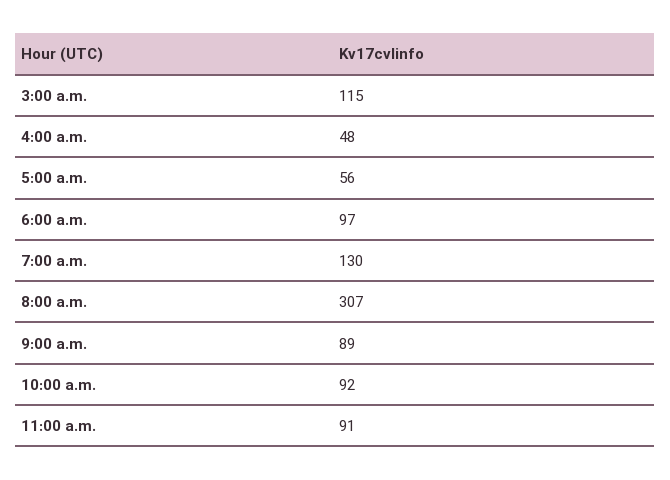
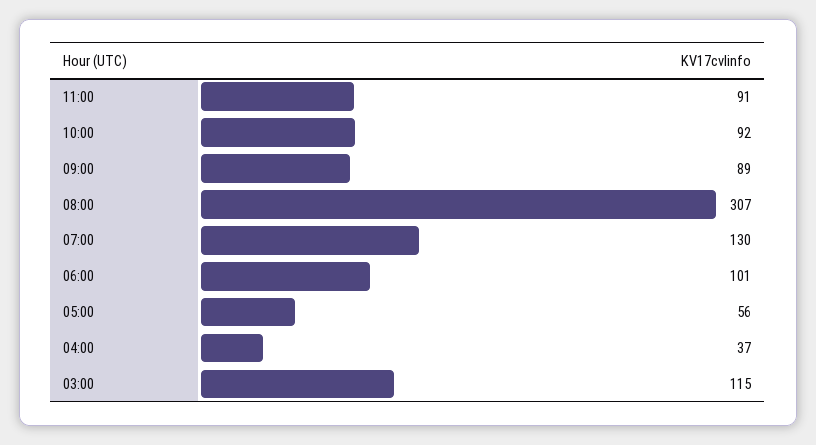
  {
    "3:00 a.m.": 115,
-   "4:00 a.m.": 48,
+   "4:00 a.m.": 37,
    "5:00 a.m.": 56,
-   "6:00 a.m.": 97,
+   "6:00 a.m.": 101,
    "7:00 a.m.": 130,
    "8:00 a.m.": 307,
    "9:00 a.m.": 89,
    "10:00 a.m.": 92,
    "11:00 a.m.": 91
  }

